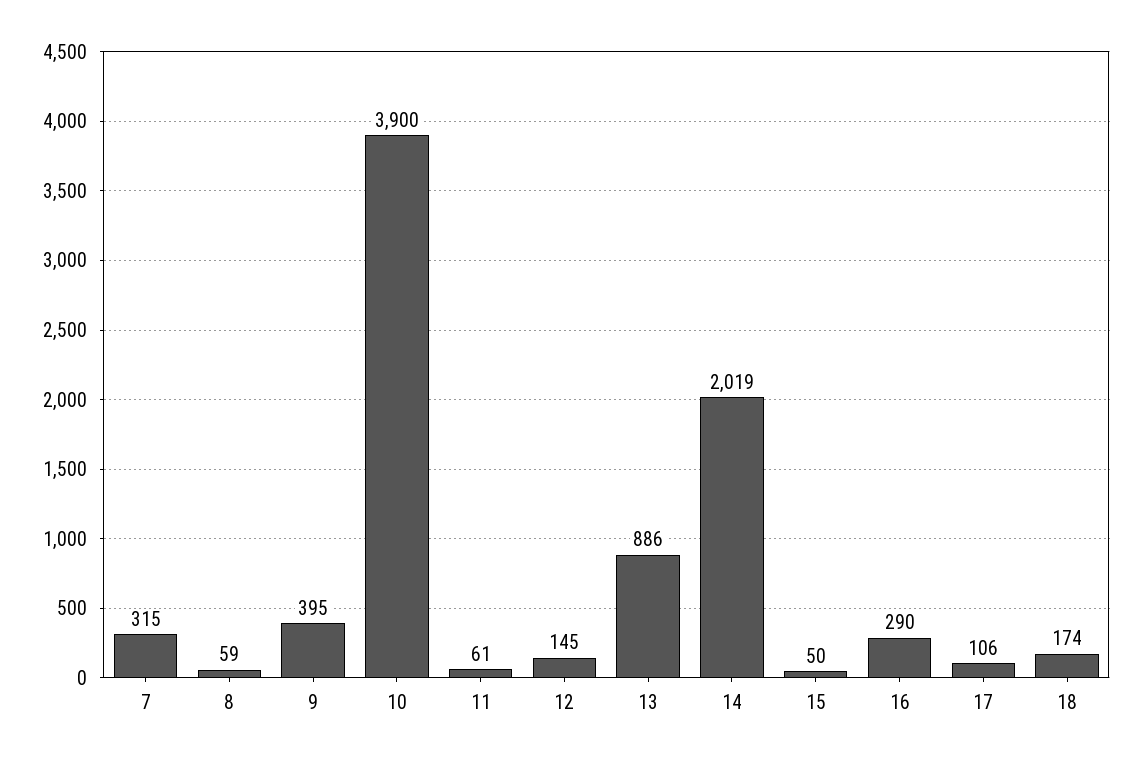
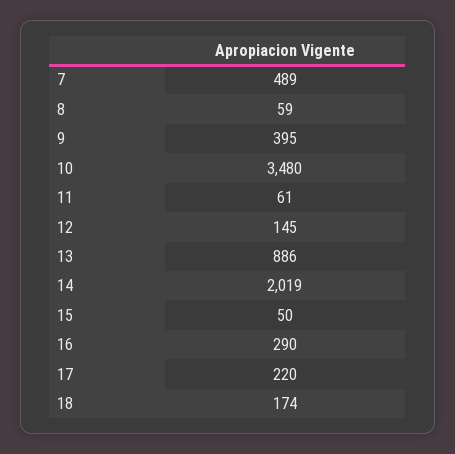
  {
-   "7": 315,
+   "7": 489,
    "8": 59,
    "9": 395,
-   "10": 3900,
+   "10": 3480,
    "11": 61,
    "12": 145,
    "13": 886,
    "14": 2019,
    "15": 50,
    "16": 290,
-   "17": 106,
+   "17": 220,
    "18": 174
  }

